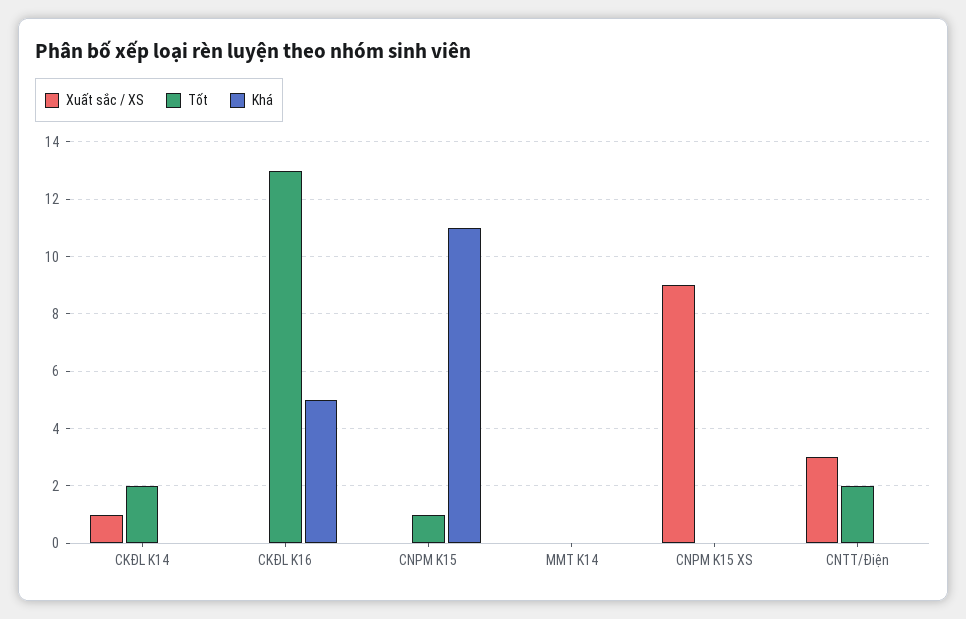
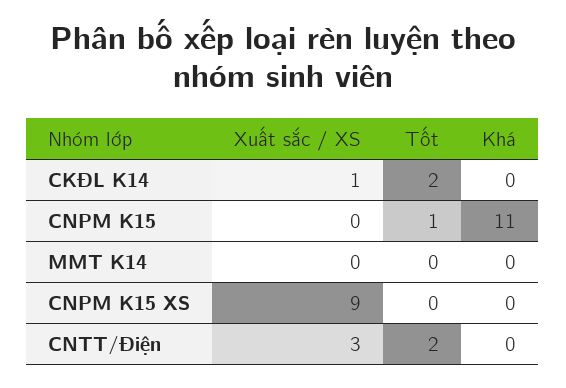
  {
    "Xuất sắc / XS": {
      "CKĐL K14": 1,
-     "CKĐL K16": 0,
      "CNPM K15": 0,
      "MMT K14": 0,
      "CNPM K15 XS": 9,
      "CNTT/Điện": 3
    },
    "Tốt": {
      "CKĐL K14": 2,
-     "CKĐL K16": 13,
      "CNPM K15": 1,
      "MMT K14": 0,
      "CNPM K15 XS": 0,
      "CNTT/Điện": 2
    },
    "Khá": {
      "CKĐL K14": 0,
-     "CKĐL K16": 5,
      "CNPM K15": 11,
      "MMT K14": 0,
      "CNPM K15 XS": 0,
      "CNTT/Điện": 0
    }
  }

